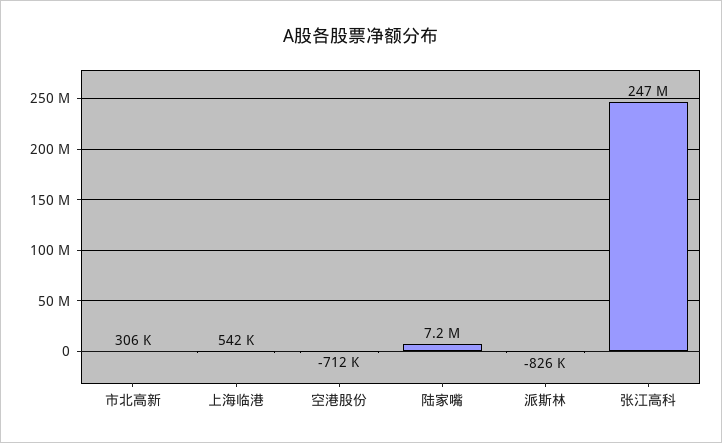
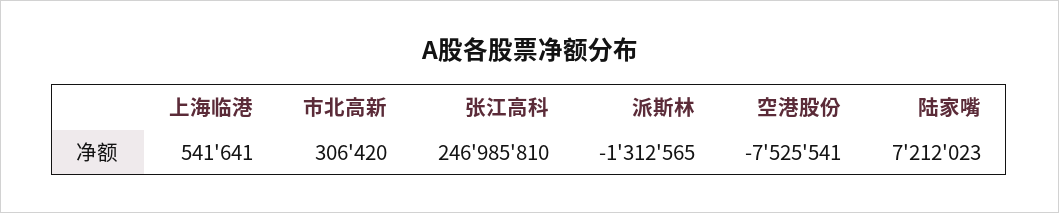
  {
    "市北高新": 306420,
    "上海临港": 541641,
-   "空港股份": -712000,
+   "空港股份": -7525541,
    "陆家嘴": 7212023,
-   "派斯林": -826000,
+   "派斯林": -1312565,
    "张江高科": 246985810
  }

